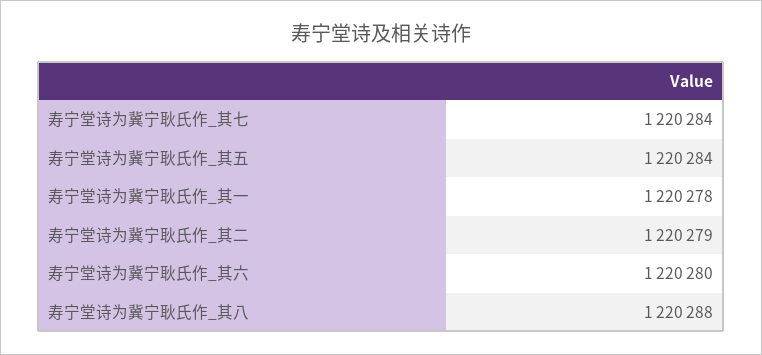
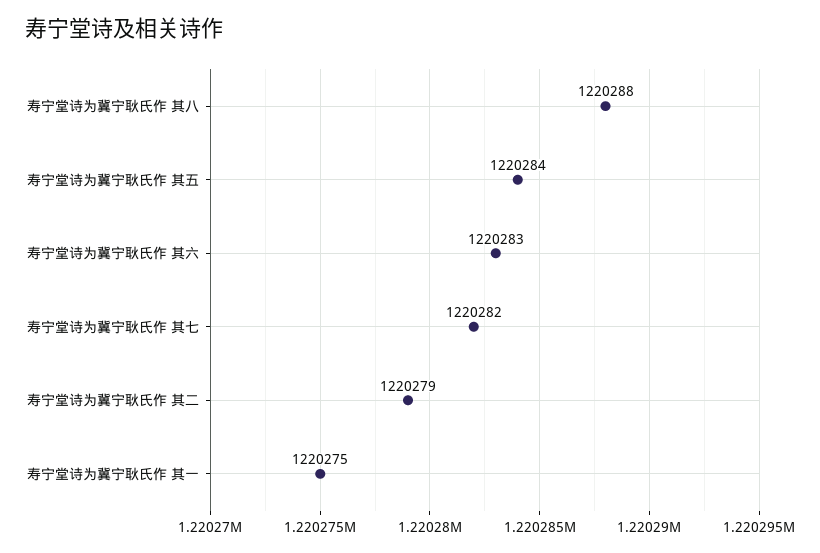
  {
-   "寿宁堂诗为冀宁耿氏作_其七": 1220284,
+   "寿宁堂诗为冀宁耿氏作_其七": 1220282,
    "寿宁堂诗为冀宁耿氏作_其五": 1220284,
-   "寿宁堂诗为冀宁耿氏作_其一": 1220278,
+   "寿宁堂诗为冀宁耿氏作_其一": 1220275,
    "寿宁堂诗为冀宁耿氏作_其二": 1220279,
-   "寿宁堂诗为冀宁耿氏作_其六": 1220280,
+   "寿宁堂诗为冀宁耿氏作_其六": 1220283,
    "寿宁堂诗为冀宁耿氏作_其八": 1220288
  }

